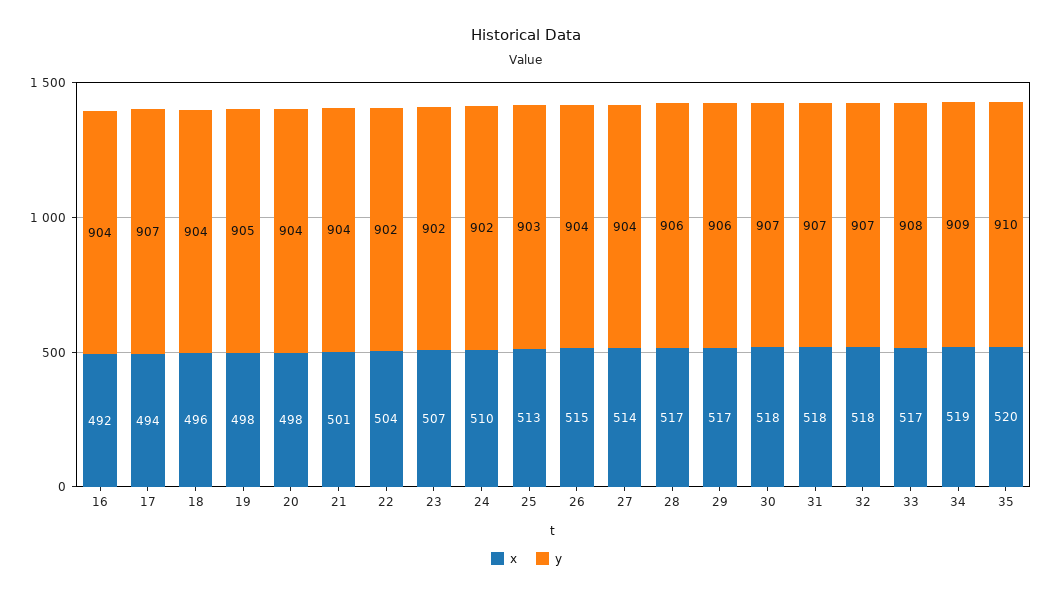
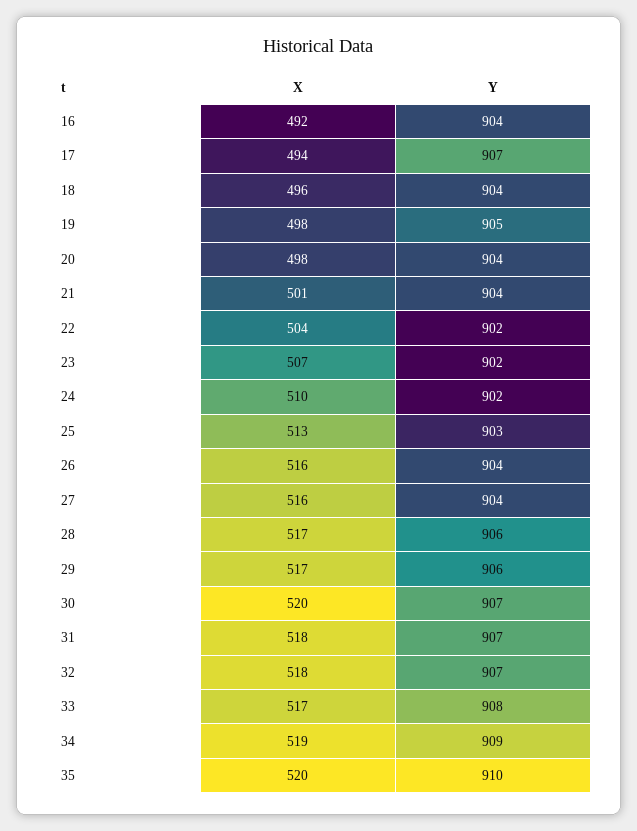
  {
    "x": {
      "16": 492,
      "17": 494,
      "18": 496,
      "19": 498,
      "20": 498,
      "21": 501,
      "22": 504,
      "23": 507,
      "24": 510,
      "25": 513,
-     "26": 515,
+     "26": 516,
-     "27": 514,
+     "27": 516,
      "28": 517,
      "29": 517,
-     "30": 518,
+     "30": 520,
      "31": 518,
      "32": 518,
      "33": 517,
      "34": 519,
      "35": 520
    },
    "y": {
      "16": 904,
      "17": 907,
      "18": 904,
      "19": 905,
      "20": 904,
      "21": 904,
      "22": 902,
      "23": 902,
      "24": 902,
      "25": 903,
      "26": 904,
      "27": 904,
      "28": 906,
      "29": 906,
      "30": 907,
      "31": 907,
      "32": 907,
      "33": 908,
      "34": 909,
      "35": 910
    }
  }

